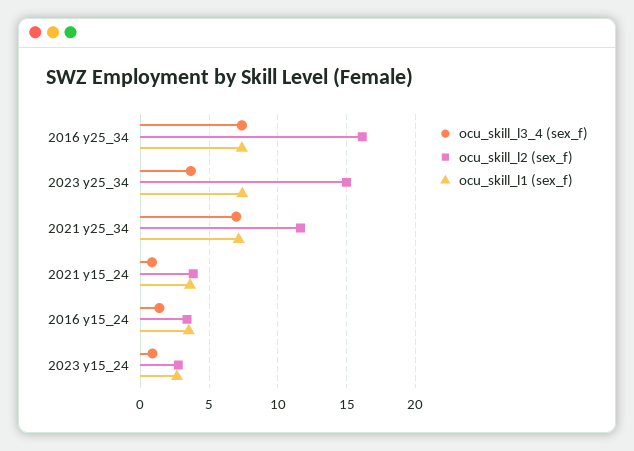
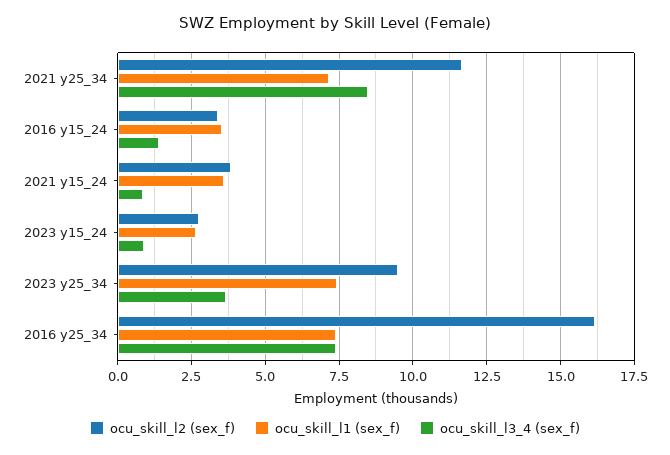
  {
    "ocu_skill_l3_4 (sex_f)": {
      "2016 y25_34": 7.5,
      "2023 y25_34": 3.75,
-     "2021 y25_34": 7,
+     "2021 y25_34": 8.5,
      "2021 y15_24": 0.75,
      "2016 y15_24": 1.5,
      "2023 y15_24": 1
    },
    "ocu_skill_l2 (sex_f)": {
      "2016 y25_34": 16.25,
-     "2023 y25_34": 15,
+     "2023 y25_34": 9.5,
      "2021 y25_34": 11.75,
      "2021 y15_24": 3.75,
      "2016 y15_24": 3.5,
      "2023 y15_24": 2.75
    },
    "ocu_skill_l1 (sex_f)": {
      "2016 y25_34": 7.5,
      "2023 y25_34": 7.5,
      "2021 y25_34": 7.25,
      "2021 y15_24": 3.5,
      "2016 y15_24": 3.5,
      "2023 y15_24": 2.75
    }
  }

